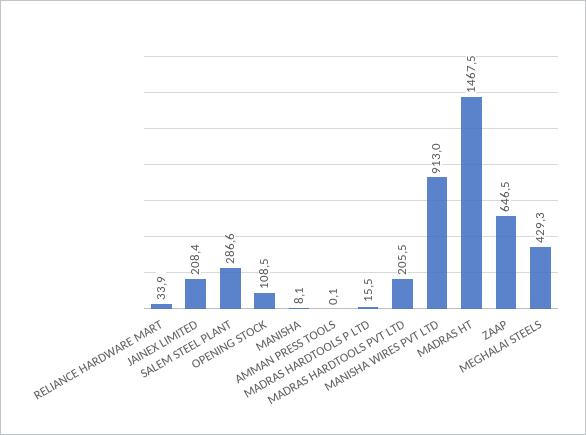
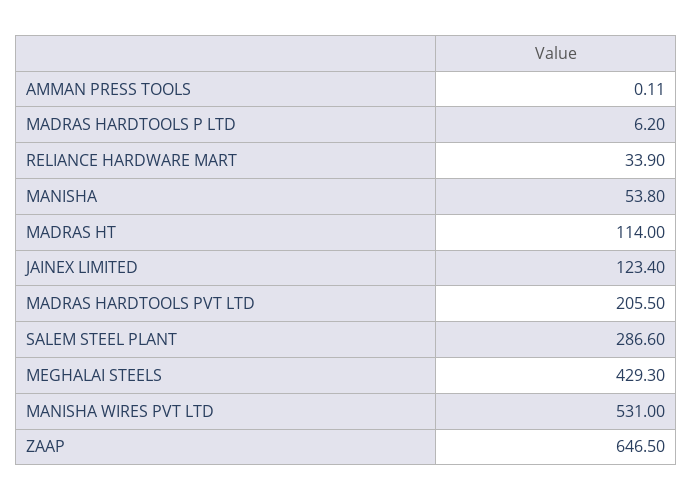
  {
    "RELIANCE HARDWARE MART": 33.9,
-   "JAINEX LIMITED": 208.4,
+   "JAINEX LIMITED": 123.4,
    "SALEM STEEL PLANT": 286.6,
-   "OPENING STOCK": 108.5,
-   "MANISHA": 8.1,
+   "MANISHA": 53.8,
    "AMMAN PRESS TOOLS": 0.11,
-   "MADRAS HARDTOOLS P LTD": 15.5,
+   "MADRAS HARDTOOLS P LTD": 6.2,
    "MADRAS HARDTOOLS PVT LTD": 205.5,
-   "MANISHA WIRES PVT LTD": 913,
+   "MANISHA WIRES PVT LTD": 531,
-   "MADRAS HT": 1467.5,
+   "MADRAS HT": 114,
    "ZAAP": 646.5,
    "MEGHALAI STEELS": 429.3
  }

